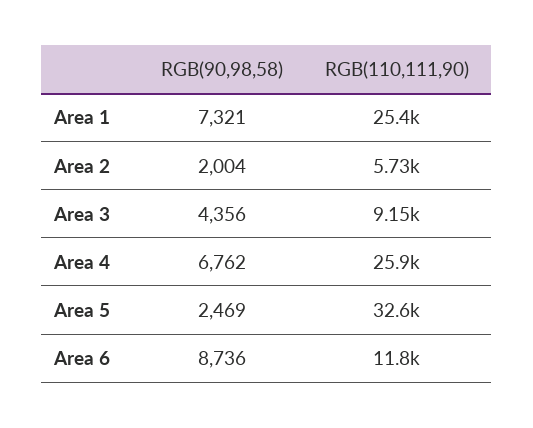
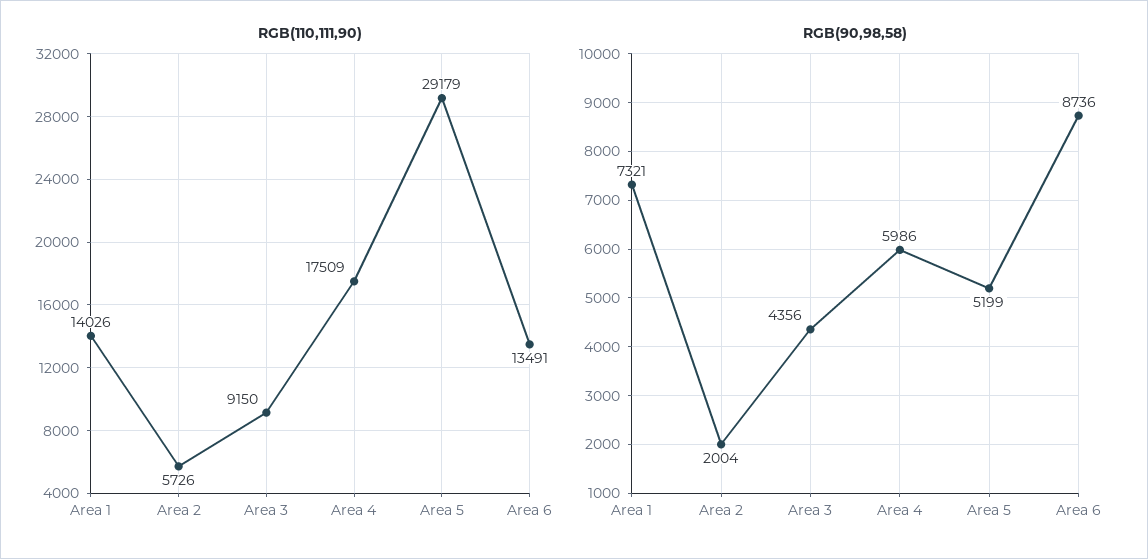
  {
    "RGB(90,98,58)": {
      "Area 1": 7321,
      "Area 2": 2004,
      "Area 3": 4356,
-     "Area 4": 6762,
+     "Area 4": 5986,
-     "Area 5": 2469,
+     "Area 5": 5199,
      "Area 6": 8736
    },
    "RGB(110,111,90)": {
-     "Area 1": 25400,
+     "Area 1": 14026,
      "Area 2": 5726,
      "Area 3": 9150,
-     "Area 4": 25900,
+     "Area 4": 17509,
-     "Area 5": 32600,
+     "Area 5": 29179,
-     "Area 6": 11800
+     "Area 6": 13491
    }
  }

